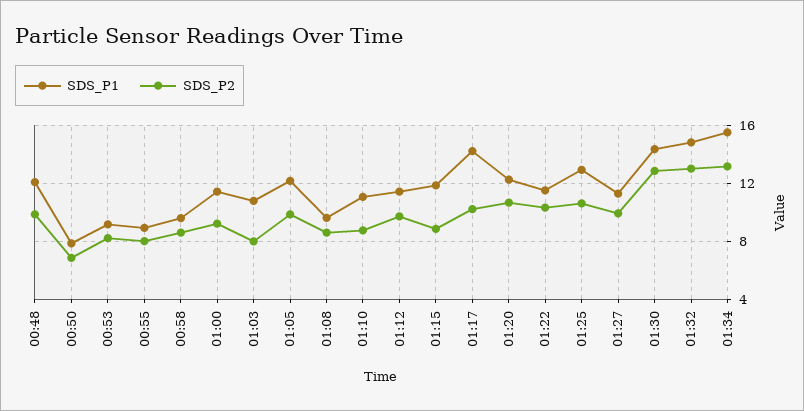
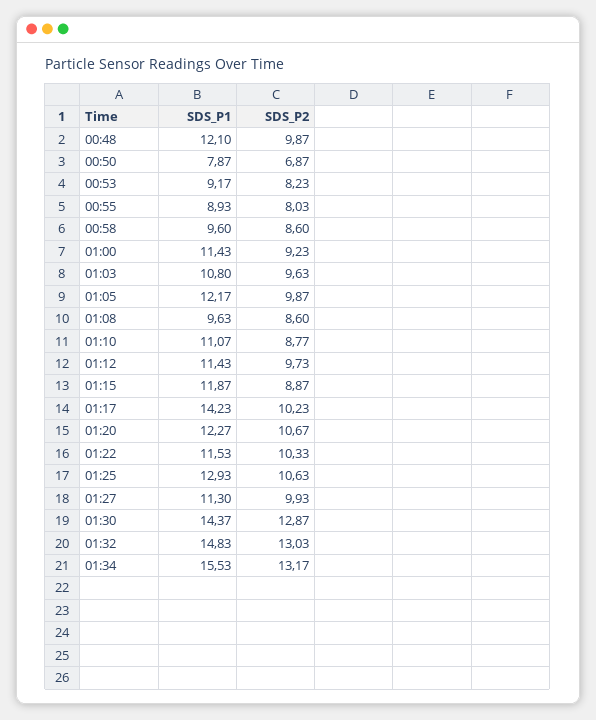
  {
    "SDS_P1": {
      "00:48": 12.1,
      "00:50": 7.87,
      "00:53": 9.17,
      "00:55": 8.93,
      "00:58": 9.6,
      "01:00": 11.43,
      "01:03": 10.8,
      "01:05": 12.17,
      "01:08": 9.63,
      "01:10": 11.07,
      "01:12": 11.43,
      "01:15": 11.87,
      "01:17": 14.23,
      "01:20": 12.27,
      "01:22": 11.53,
      "01:25": 12.93,
      "01:27": 11.3,
      "01:30": 14.37,
      "01:32": 14.83,
      "01:34": 15.53
    },
    "SDS_P2": {
      "00:48": 9.87,
      "00:50": 6.87,
      "00:53": 8.23,
      "00:55": 8.03,
      "00:58": 8.6,
      "01:00": 9.23,
-     "01:03": 8,
+     "01:03": 9.63,
      "01:05": 9.87,
      "01:08": 8.6,
      "01:10": 8.77,
      "01:12": 9.73,
      "01:15": 8.87,
      "01:17": 10.23,
      "01:20": 10.67,
      "01:22": 10.33,
      "01:25": 10.63,
      "01:27": 9.93,
      "01:30": 12.87,
      "01:32": 13.03,
      "01:34": 13.17
    }
  }

